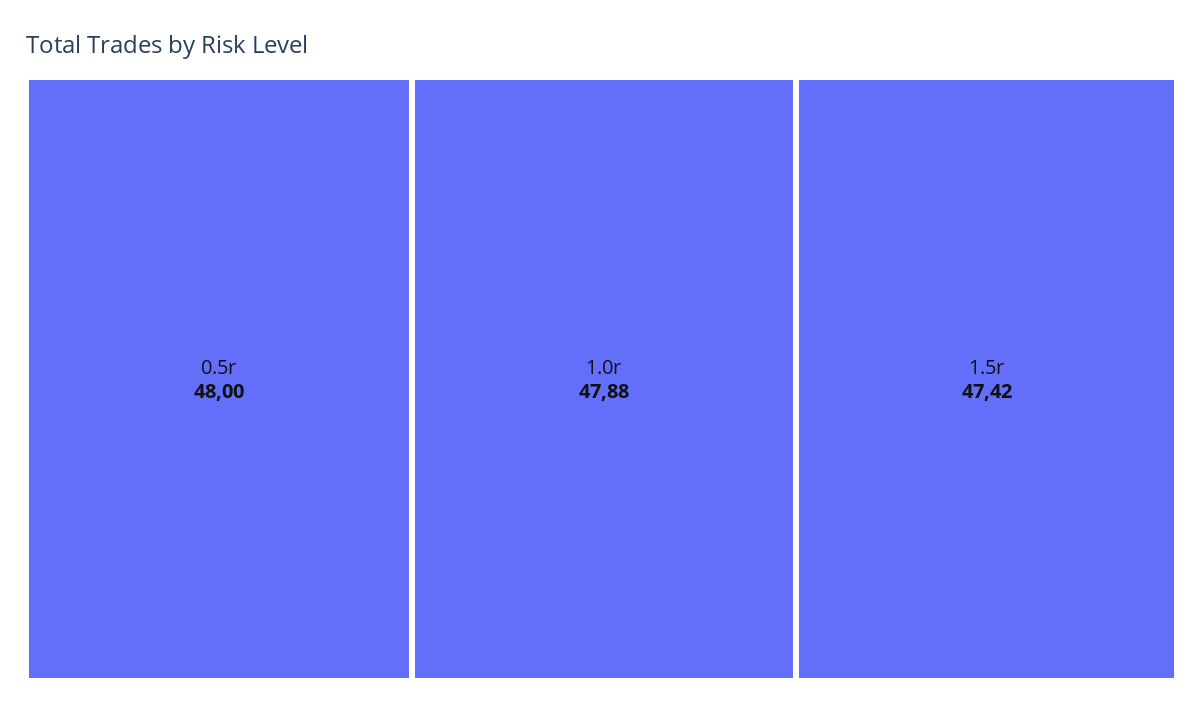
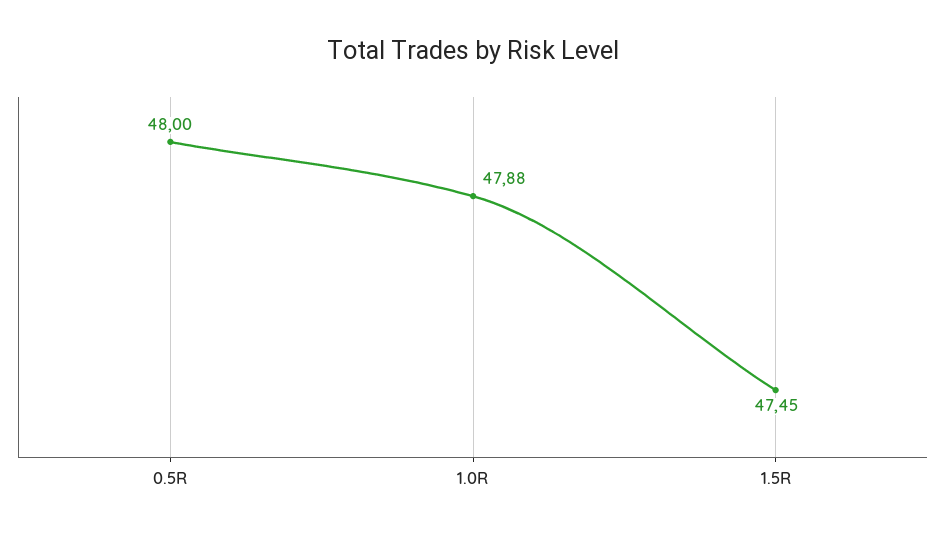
  {
    "0.5r": 48,
    "1.0r": 47.88,
-   "1.5r": 47.42
+   "1.5r": 47.45
  }

